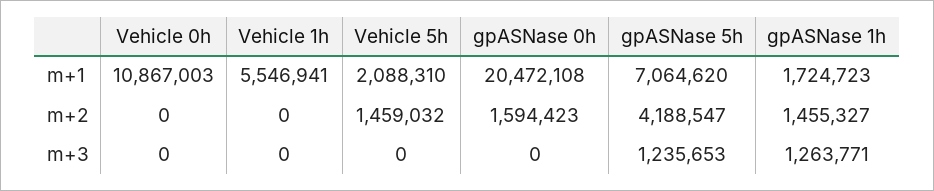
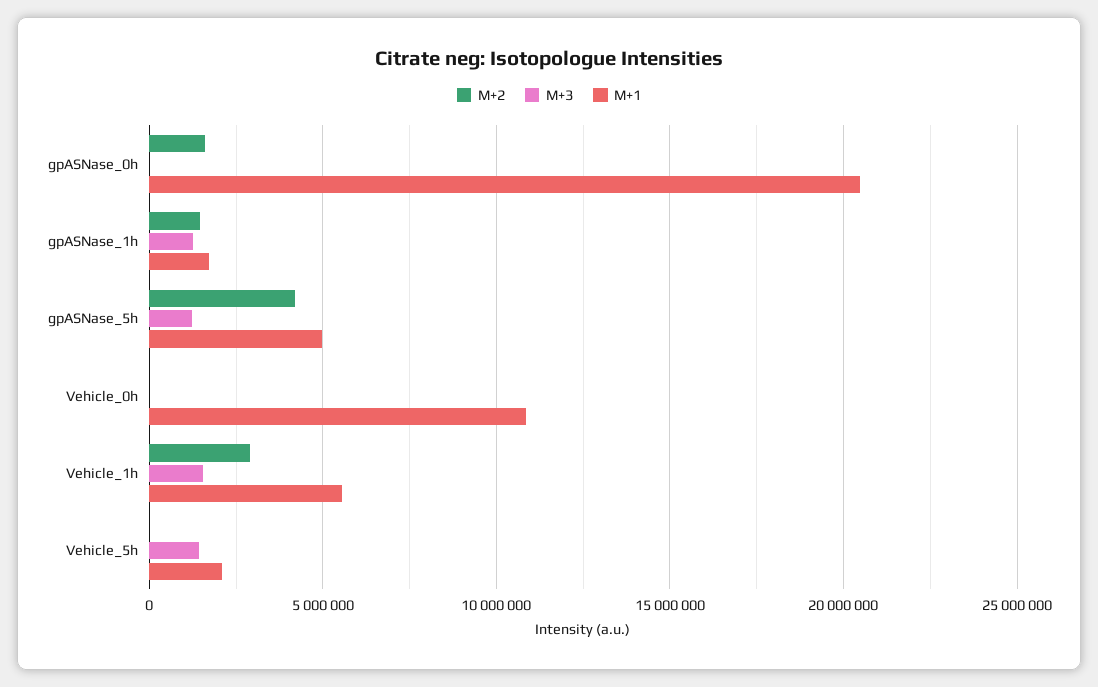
  {
    "m+1": {
      "Vehicle 0h": 10867003,
      "Vehicle 1h": 5546941,
      "Vehicle 5h": 2088310,
      "gpASNase 0h": 20472108,
-     "gpASNase 5h": 7064620,
+     "gpASNase 5h": 5000000,
      "gpASNase 1h": 1724723
    },
    "m+2": {
      "Vehicle 0h": 0,
-     "Vehicle 1h": 0,
+     "Vehicle 1h": 3000000,
-     "Vehicle 5h": 1459032,
+     "Vehicle 5h": 0,
      "gpASNase 0h": 1594423,
      "gpASNase 5h": 4188547,
      "gpASNase 1h": 1455327
    },
    "m+3": {
      "Vehicle 0h": 0,
-     "Vehicle 1h": 0,
+     "Vehicle 1h": 1500000,
-     "Vehicle 5h": 0,
+     "Vehicle 5h": 1500000,
      "gpASNase 0h": 0,
      "gpASNase 5h": 1235653,
      "gpASNase 1h": 1263771
    }
  }

